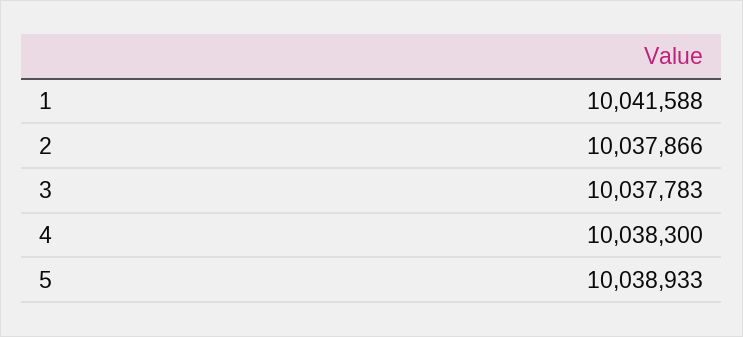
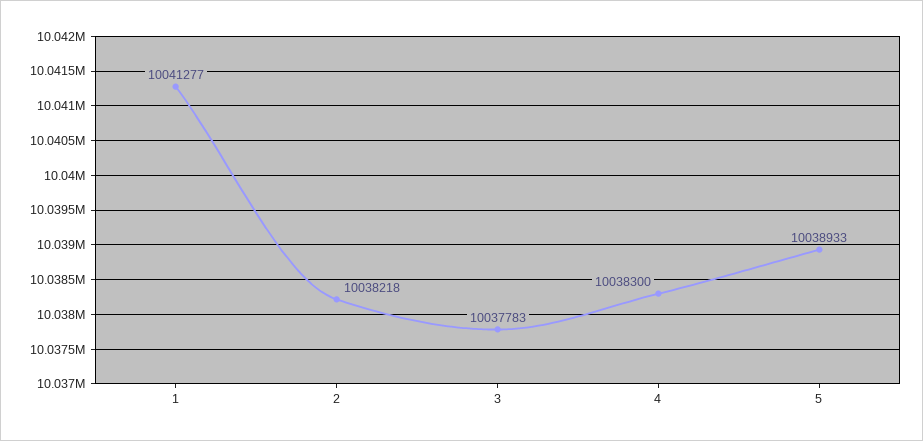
  {
-   "1": 10041588,
+   "1": 10041277,
-   "2": 10037866,
+   "2": 10038218,
    "3": 10037783,
    "4": 10038300,
    "5": 10038933
  }

